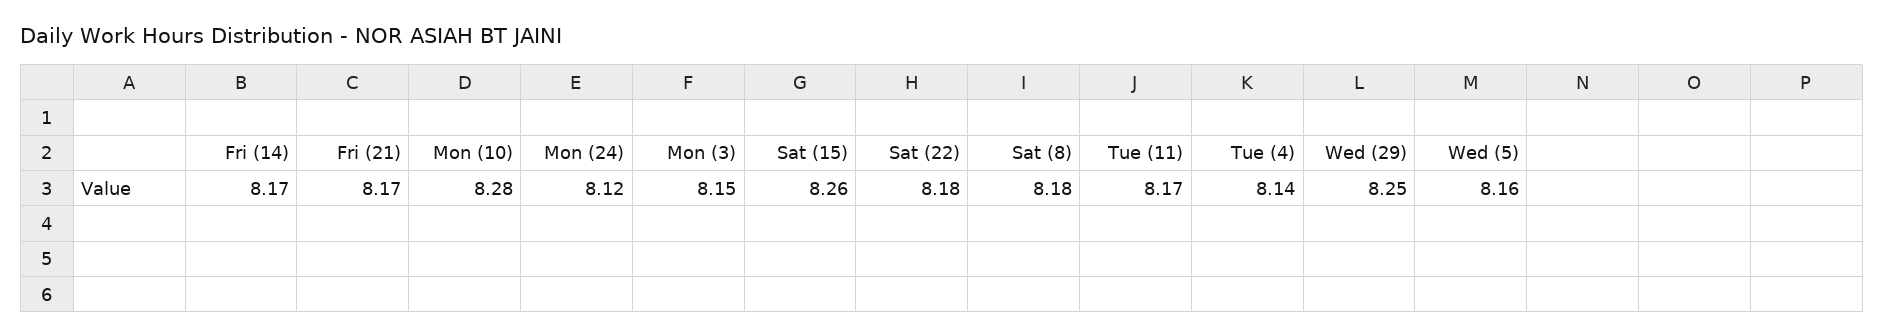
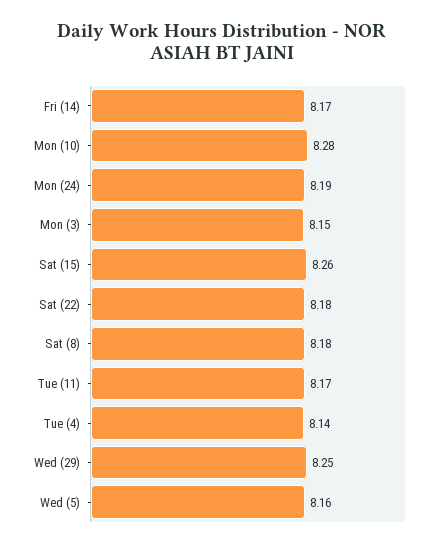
  {
    "Fri (14)": 8.17,
-   "Fri (21)": 8.17,
    "Mon (10)": 8.28,
-   "Mon (24)": 8.12,
+   "Mon (24)": 8.19,
    "Mon (3)": 8.15,
    "Sat (15)": 8.26,
    "Sat (22)": 8.18,
    "Sat (8)": 8.18,
    "Tue (11)": 8.17,
    "Tue (4)": 8.14,
    "Wed (29)": 8.25,
    "Wed (5)": 8.16
  }

